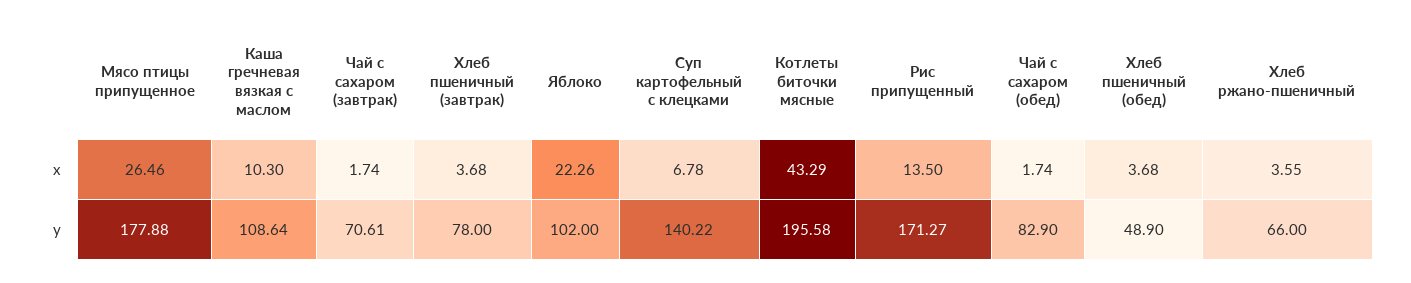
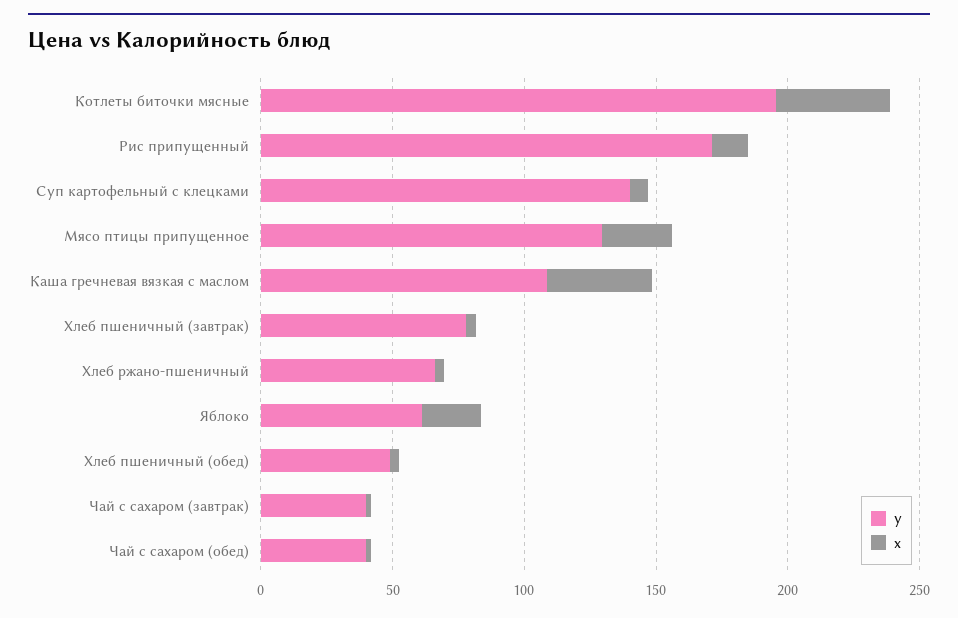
  {
    "x": {
      "Мясо птицы припущенное": 26.46,
-     "Каша гречневая вязкая с маслом": 10.3,
+     "Каша гречневая вязкая с маслом": 40,
      "Чай с сахаром (завтрак)": 1.74,
      "Хлеб пшеничный (завтрак)": 3.68,
      "Яблоко": 22.26,
      "Суп картофельный с клецками": 6.78,
      "Котлеты биточки мясные": 43.29,
      "Рис припущенный": 13.5,
      "Чай с сахаром (обед)": 1.74,
      "Хлеб пшеничный (обед)": 3.68,
      "Хлеб ржано-пшеничный": 3.55
    },
    "y": {
-     "Мясо птицы припущенное": 177.88,
+     "Мясо птицы припущенное": 130,
      "Каша гречневая вязкая с маслом": 108.64,
-     "Чай с сахаром (завтрак)": 70.61,
+     "Чай с сахаром (завтрак)": 40,
      "Хлеб пшеничный (завтрак)": 78,
-     "Яблоко": 102,
+     "Яблоко": 60,
      "Суп картофельный с клецками": 140.22,
      "Котлеты биточки мясные": 195.58,
      "Рис припущенный": 171.27,
-     "Чай с сахаром (обед)": 82.9,
+     "Чай с сахаром (обед)": 40,
      "Хлеб пшеничный (обед)": 48.9,
      "Хлеб ржано-пшеничный": 66
    }
  }

